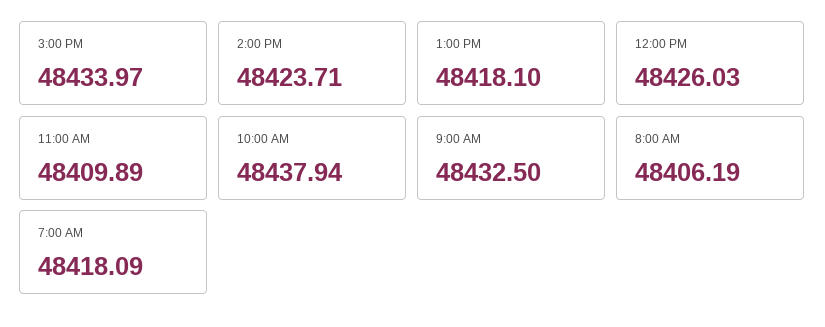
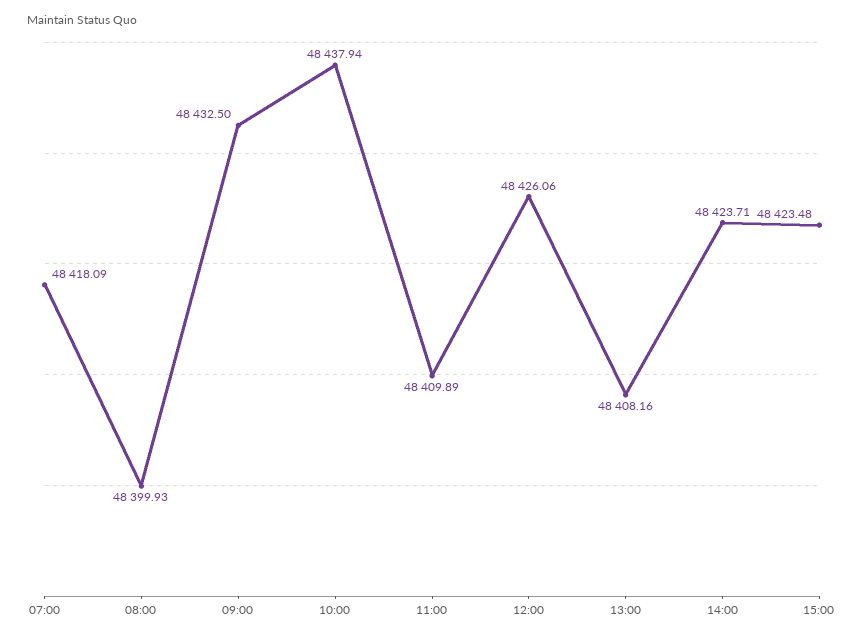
  {
-   "3:00 PM": 48433.97,
+   "3:00 PM": 48423.48,
    "2:00 PM": 48423.71,
-   "1:00 PM": 48418.1,
+   "1:00 PM": 48408.16,
-   "12:00 PM": 48426.03,
+   "12:00 PM": 48426.06,
    "11:00 AM": 48409.89,
    "10:00 AM": 48437.94,
    "9:00 AM": 48432.5,
-   "8:00 AM": 48406.19,
+   "8:00 AM": 48399.93,
    "7:00 AM": 48418.09
  }

